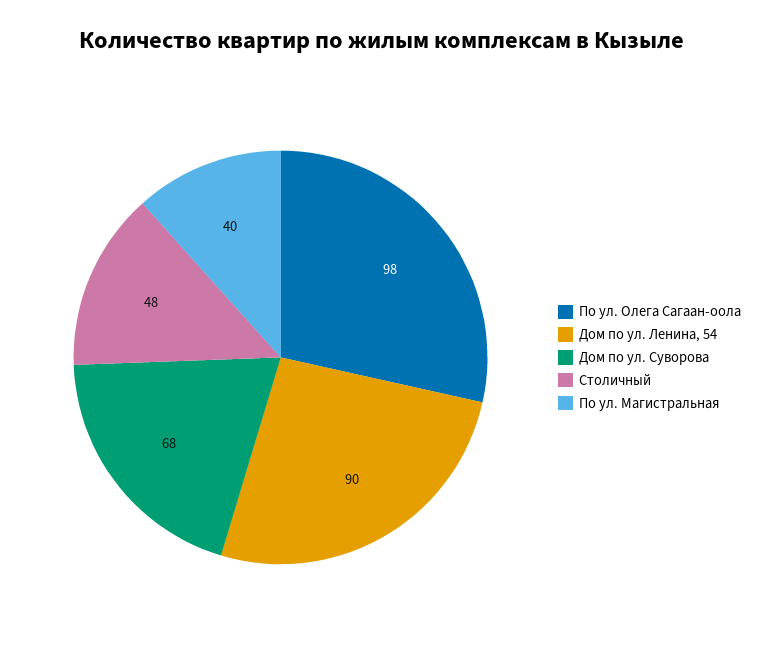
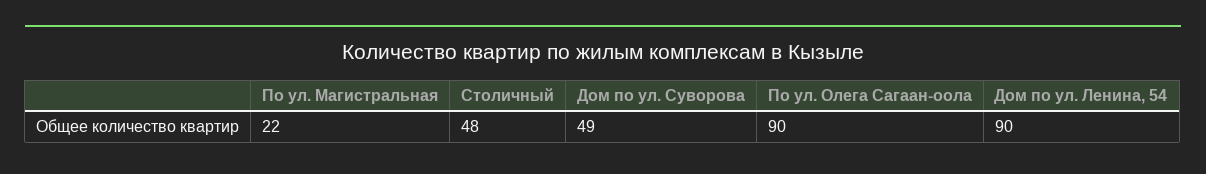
  {
-   "По ул. Олега Сагаан-оола": 98,
+   "По ул. Олега Сагаан-оола": 90,
    "Дом по ул. Ленина, 54": 90,
-   "Дом по ул. Суворова": 68,
+   "Дом по ул. Суворова": 49,
    "Столичный": 48,
-   "По ул. Магистральная": 40
+   "По ул. Магистральная": 22
  }

